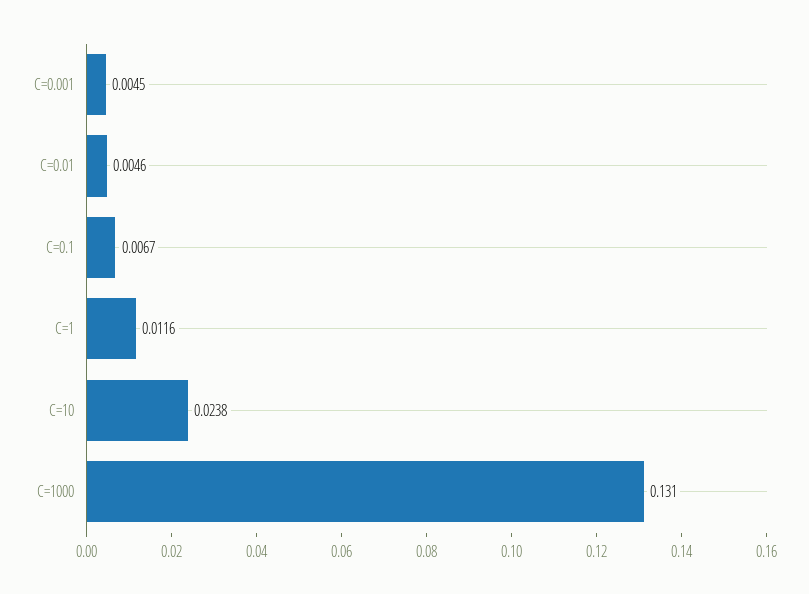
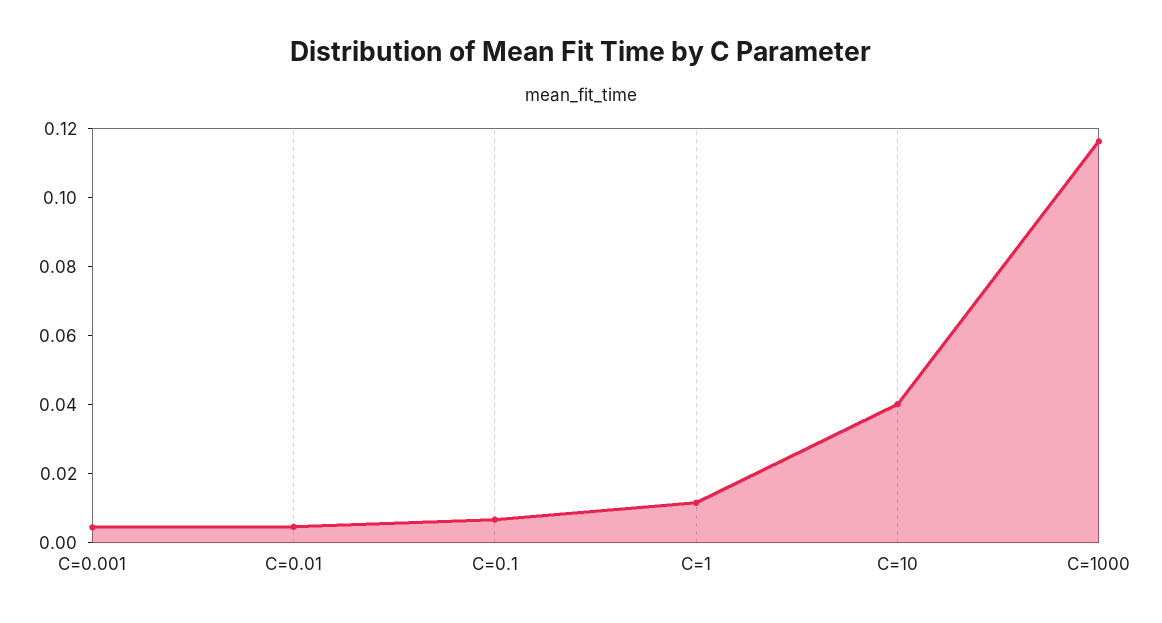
  {
    "C=0.001": 0.0045,
    "C=0.01": 0.0046,
    "C=0.1": 0.0067,
    "C=1": 0.0116,
-   "C=10": 0.0238,
+   "C=10": 0.04,
-   "C=1000": 0.131
+   "C=1000": 0.115
  }

